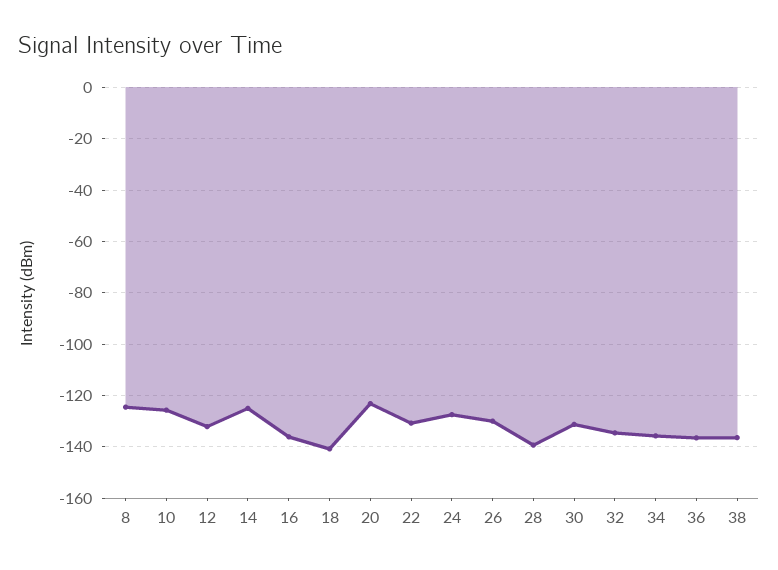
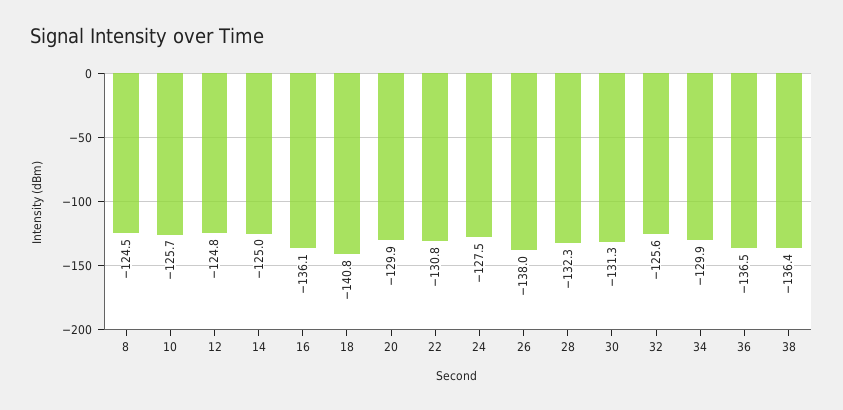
  {
    "8": -124.5,
    "10": -125.7,
-   "12": -132.5,
+   "12": -124.8,
    "14": -125,
    "16": -136.1,
    "18": -140.8,
-   "20": -122.5,
+   "20": -129.9,
    "22": -130.8,
    "24": -127.5,
-   "26": -130,
+   "26": -138,
-   "28": -140,
+   "28": -132.3,
    "30": -131.3,
-   "32": -135,
+   "32": -125.6,
-   "34": -135,
+   "34": -129.9,
    "36": -136.5,
    "38": -136.4
  }

